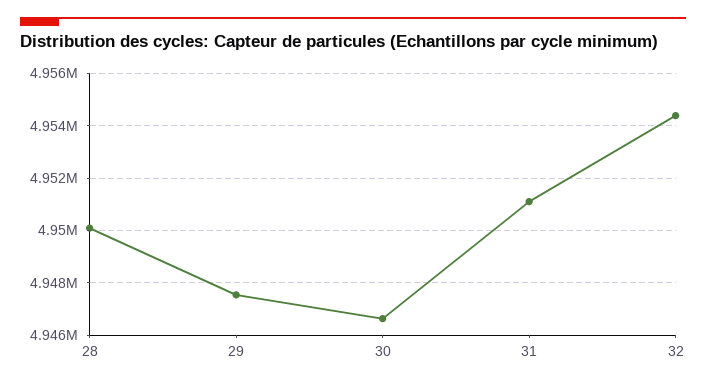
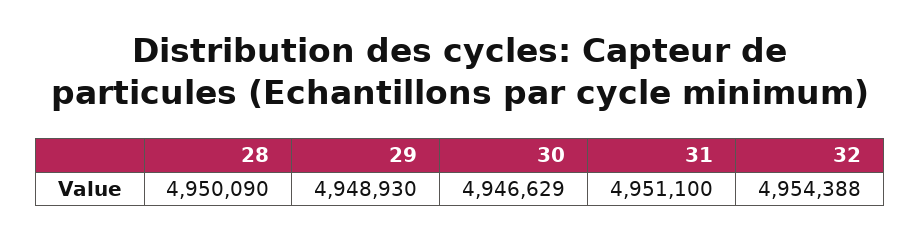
  {
    "28": 4950090,
-   "29": 4947500,
+   "29": 4948930,
    "30": 4946629,
    "31": 4951100,
    "32": 4954388
  }

